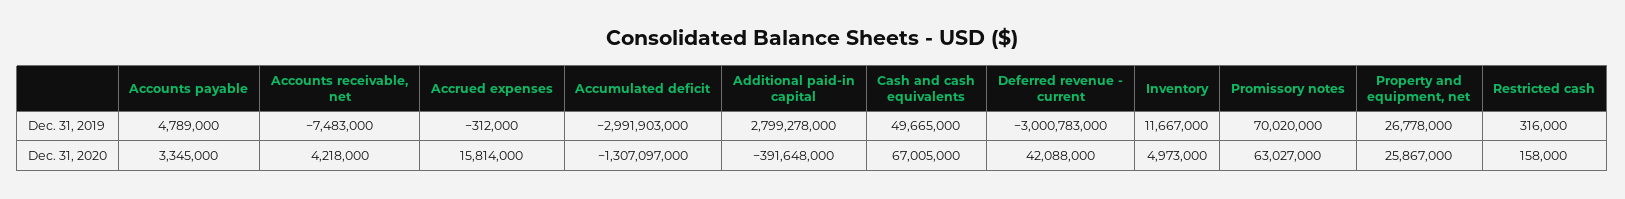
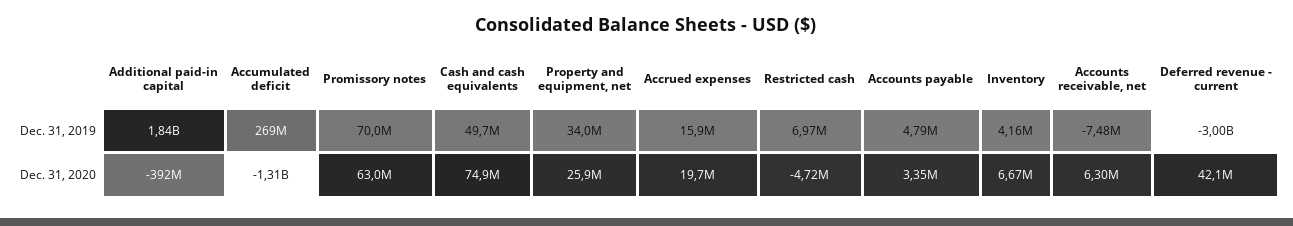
  {
    "Accounts payable": {
      "Dec. 31, 2019": 4789000,
      "Dec. 31, 2020": 3345000
    },
    "Accounts receivable, net": {
      "Dec. 31, 2019": -7483000,
-     "Dec. 31, 2020": 4218000
+     "Dec. 31, 2020": 6300000
    },
    "Accrued expenses": {
-     "Dec. 31, 2019": -312000,
+     "Dec. 31, 2019": 15900000,
-     "Dec. 31, 2020": 15814000
+     "Dec. 31, 2020": 19700000
    },
    "Accumulated deficit": {
-     "Dec. 31, 2019": -2991903000,
+     "Dec. 31, 2019": 269000000,
      "Dec. 31, 2020": -1307097000
    },
    "Additional paid-in capital": {
-     "Dec. 31, 2019": 2799278000,
+     "Dec. 31, 2019": 1840000000,
      "Dec. 31, 2020": -391648000
    },
    "Cash and cash equivalents": {
      "Dec. 31, 2019": 49665000,
-     "Dec. 31, 2020": 67005000
+     "Dec. 31, 2020": 74900000
    },
    "Deferred revenue - current": {
      "Dec. 31, 2019": -3000783000,
      "Dec. 31, 2020": 42088000
    },
    "Inventory": {
-     "Dec. 31, 2019": 11667000,
+     "Dec. 31, 2019": 4160000,
-     "Dec. 31, 2020": 4973000
+     "Dec. 31, 2020": 6670000
    },
    "Promissory notes": {
      "Dec. 31, 2019": 70020000,
      "Dec. 31, 2020": 63027000
    },
    "Property and equipment, net": {
-     "Dec. 31, 2019": 26778000,
+     "Dec. 31, 2019": 34000000,
      "Dec. 31, 2020": 25867000
    },
    "Restricted cash": {
-     "Dec. 31, 2019": 316000,
+     "Dec. 31, 2019": 6970000,
-     "Dec. 31, 2020": 158000
+     "Dec. 31, 2020": -4720000
    }
  }

